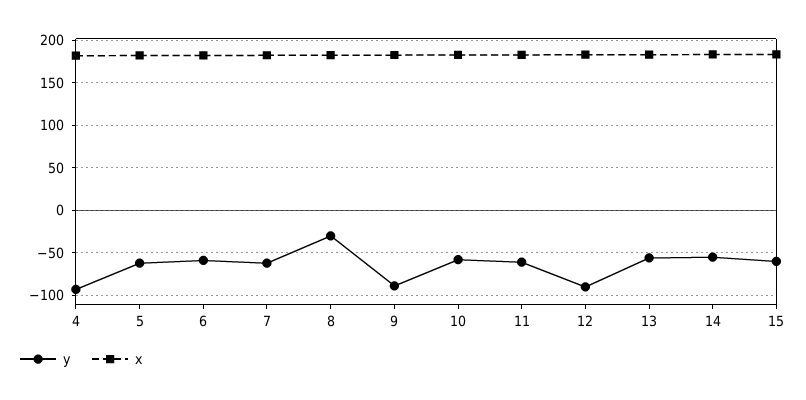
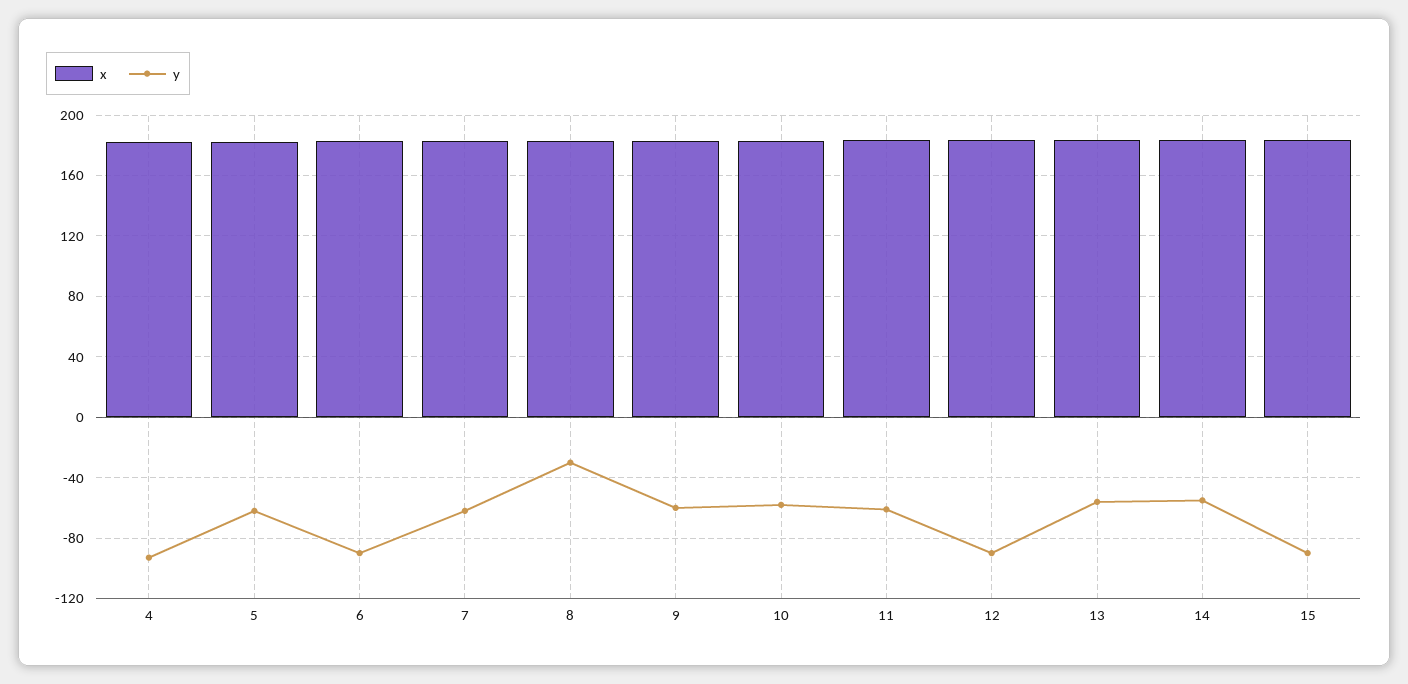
  {
    "y": {
      "4": -95,
      "5": -60,
-     "6": -60,
+     "6": -90,
      "7": -60,
      "8": -30,
-     "9": -90,
+     "9": -60,
      "10": -60,
      "11": -60,
      "12": -90,
      "13": -55,
      "14": -55,
-     "15": -60
+     "15": -90
    },
    "x": {
      "4": 180,
      "5": 180,
      "6": 185,
      "7": 185,
      "8": 185,
      "9": 185,
      "10": 185,
      "11": 185,
      "12": 185,
      "13": 185,
      "14": 185,
      "15": 185
    }
  }

